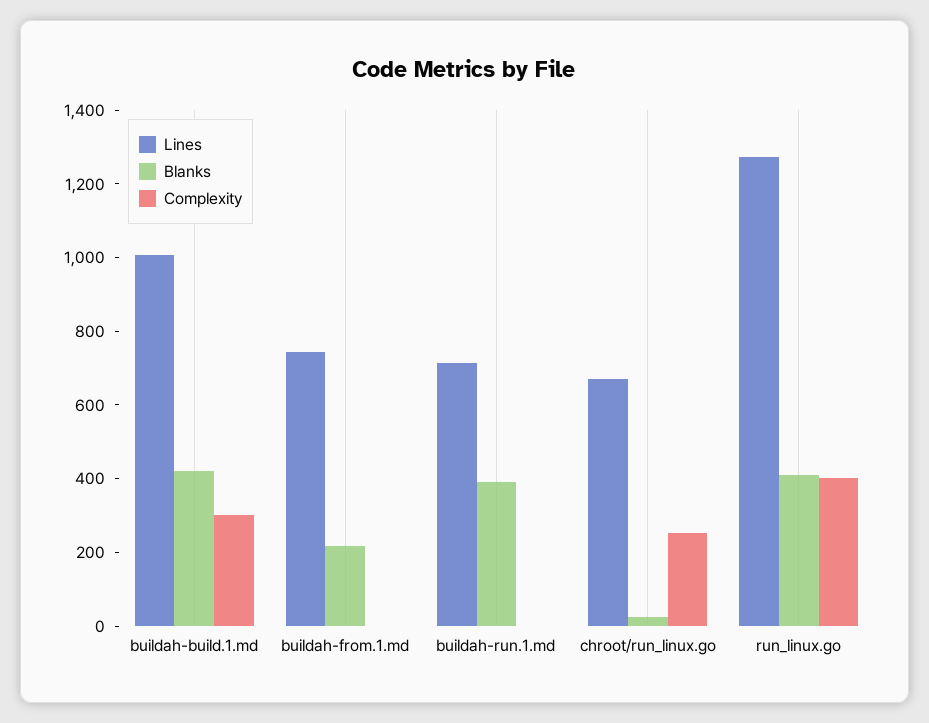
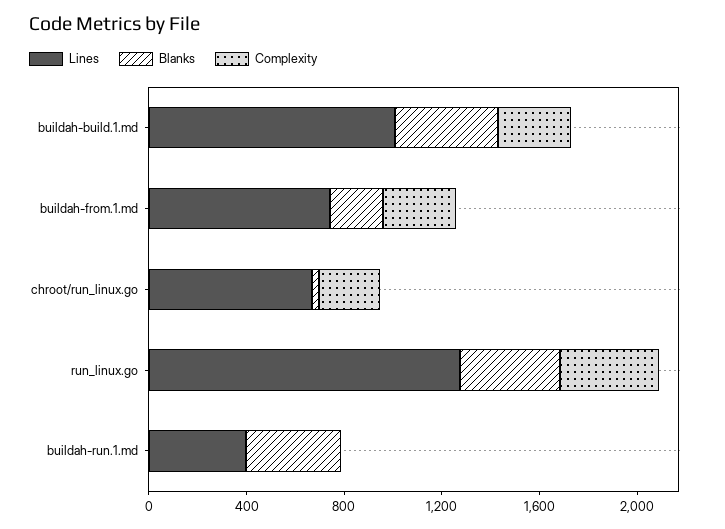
  {
    "Lines": {
      "buildah-build.1.md": 1000,
      "buildah-from.1.md": 750,
-     "buildah-run.1.md": 700,
+     "buildah-run.1.md": 400,
      "chroot/run_linux.go": 650,
      "run_linux.go": 1250
    },
    "Blanks": {
      "buildah-build.1.md": 400,
      "buildah-from.1.md": 200,
      "buildah-run.1.md": 400,
      "chroot/run_linux.go": 50,
      "run_linux.go": 400
    },
    "Complexity": {
      "buildah-build.1.md": 300,
-     "buildah-from.1.md": 0,
+     "buildah-from.1.md": 300,
      "buildah-run.1.md": 0,
      "chroot/run_linux.go": 250,
      "run_linux.go": 400
    }
  }

